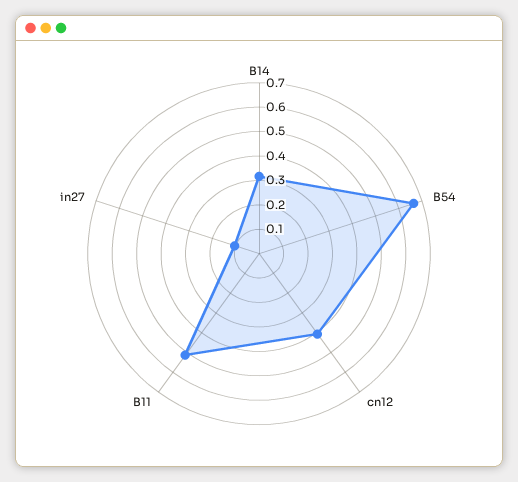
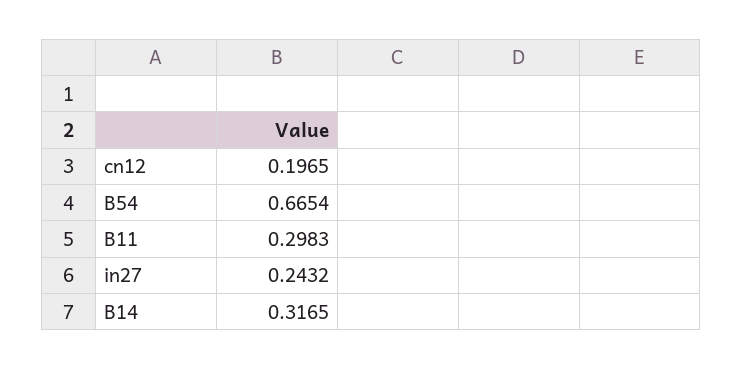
  {
    "B14": 0.3165,
    "B54": 0.6654,
-   "cn12": 0.4,
+   "cn12": 0.1965,
-   "B11": 0.5,
+   "B11": 0.2983,
-   "in27": 0.1
+   "in27": 0.2432
  }

